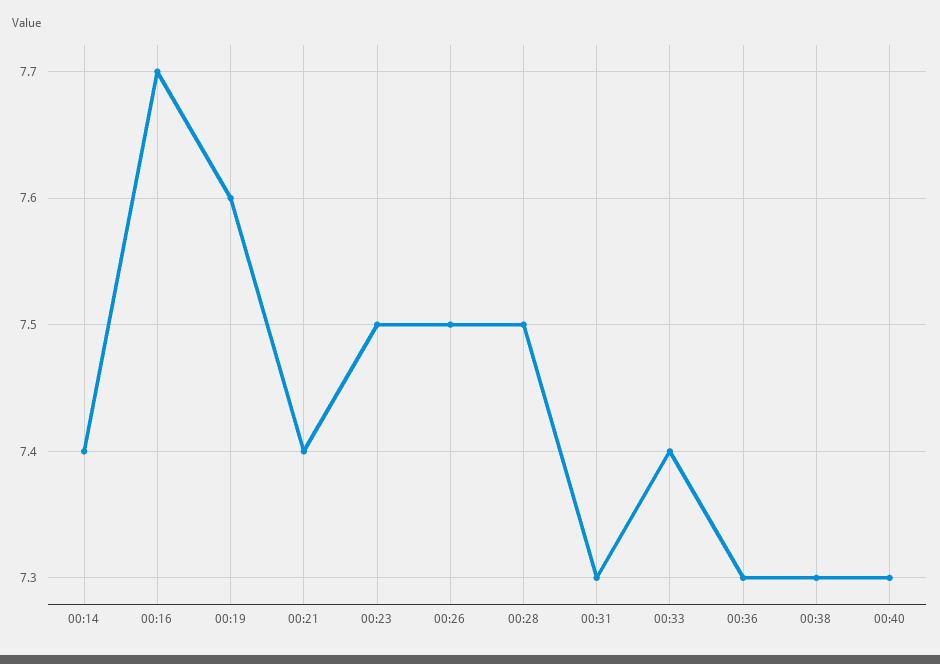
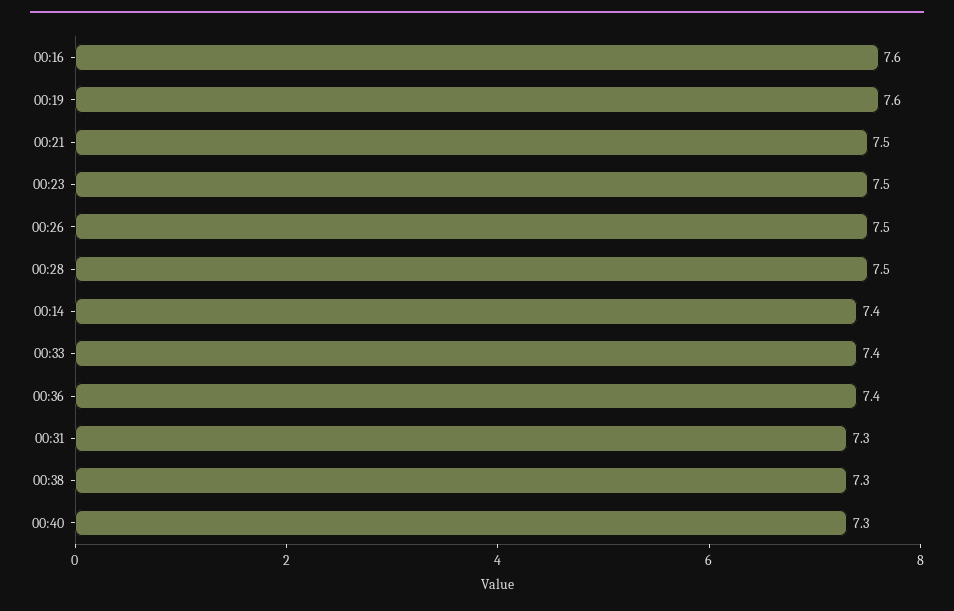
  {
    "00:14": 7.4,
-   "00:16": 7.7,
+   "00:16": 7.6,
    "00:19": 7.6,
-   "00:21": 7.4,
+   "00:21": 7.5,
    "00:23": 7.5,
    "00:26": 7.5,
    "00:28": 7.5,
    "00:31": 7.3,
    "00:33": 7.4,
-   "00:36": 7.3,
+   "00:36": 7.4,
    "00:38": 7.3,
    "00:40": 7.3
  }

